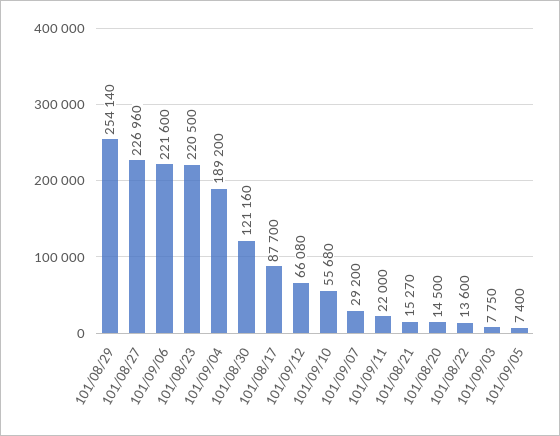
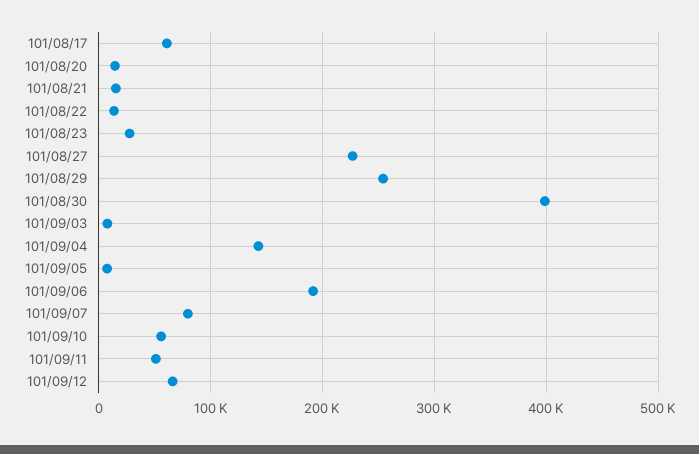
  {
    "101/08/29": 254140,
    "101/08/27": 226960,
-   "101/09/06": 221600,
+   "101/09/06": 190000,
-   "101/08/23": 220500,
+   "101/08/23": 30000,
-   "101/09/04": 189200,
+   "101/09/04": 140000,
-   "101/08/30": 121160,
+   "101/08/30": 400000,
-   "101/08/17": 87700,
+   "101/08/17": 60000,
    "101/09/12": 66080,
    "101/09/10": 55680,
-   "101/09/07": 29200,
+   "101/09/07": 80000,
-   "101/09/11": 22000,
+   "101/09/11": 50000,
    "101/08/21": 15270,
    "101/08/20": 14500,
    "101/08/22": 13600,
    "101/09/03": 7750,
    "101/09/05": 7400
  }

